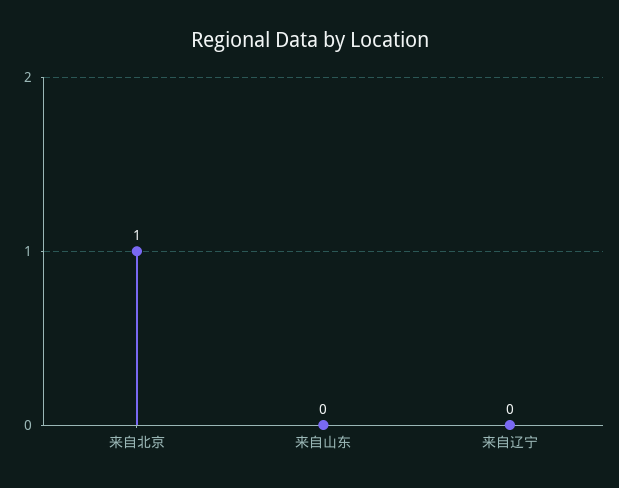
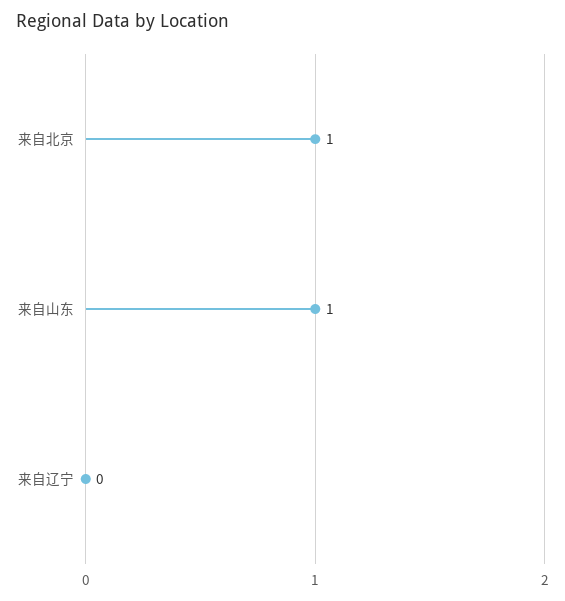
  {
    "来自北京": 1,
-   "来自山东": 0,
+   "来自山东": 1,
    "来自辽宁": 0
  }

